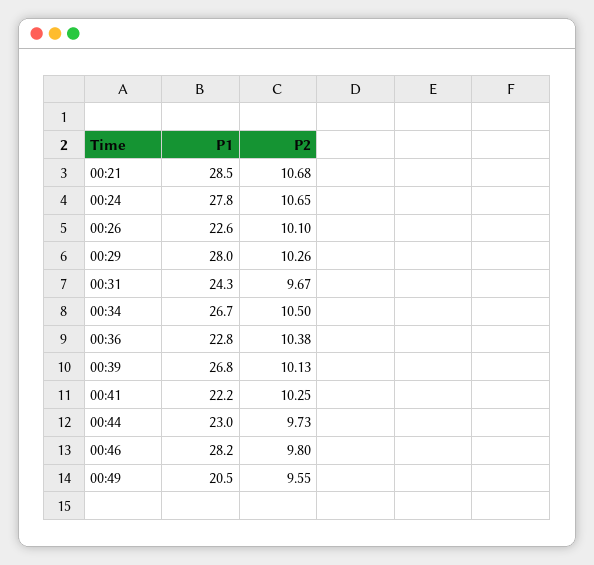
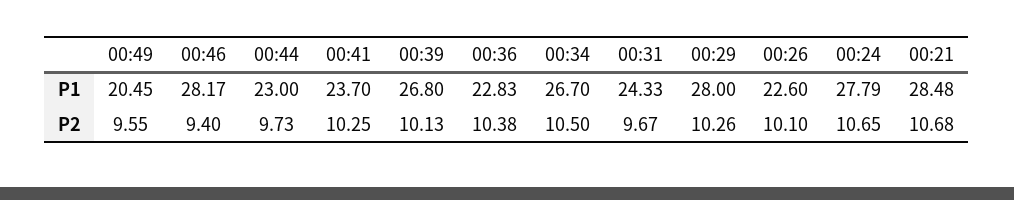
  {
    "P1": {
      "00:21": 28.48,
      "00:24": 27.79,
      "00:26": 22.6,
      "00:29": 28,
      "00:31": 24.33,
      "00:34": 26.7,
      "00:36": 22.83,
      "00:39": 26.8,
-     "00:41": 22.2,
+     "00:41": 23.7,
      "00:44": 23,
      "00:46": 28.17,
      "00:49": 20.45
    },
    "P2": {
      "00:21": 10.68,
      "00:24": 10.65,
      "00:26": 10.1,
      "00:29": 10.26,
      "00:31": 9.67,
      "00:34": 10.5,
      "00:36": 10.38,
      "00:39": 10.13,
      "00:41": 10.25,
      "00:44": 9.73,
-     "00:46": 9.8,
+     "00:46": 9.4,
      "00:49": 9.55
    }
  }

